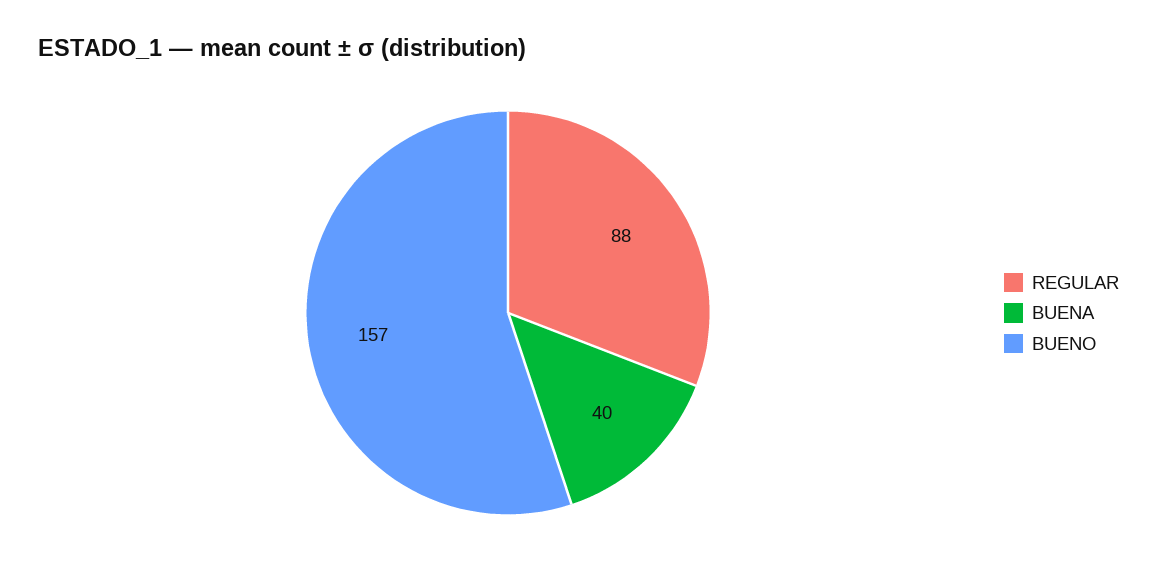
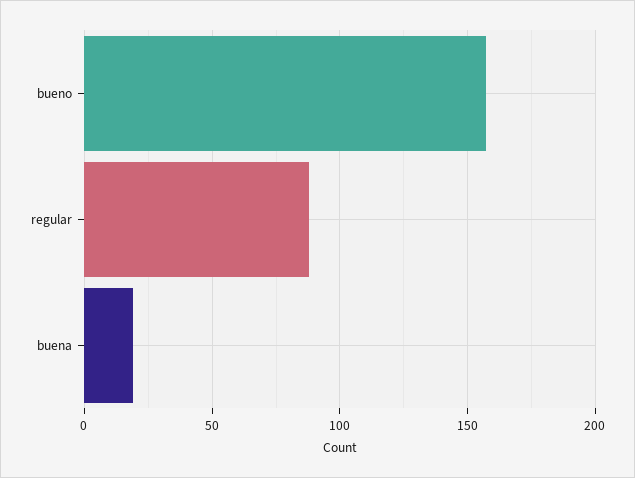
  {
    "REGULAR": 88,
-   "BUENA": 40,
+   "BUENA": 20,
    "BUENO": 157
  }

